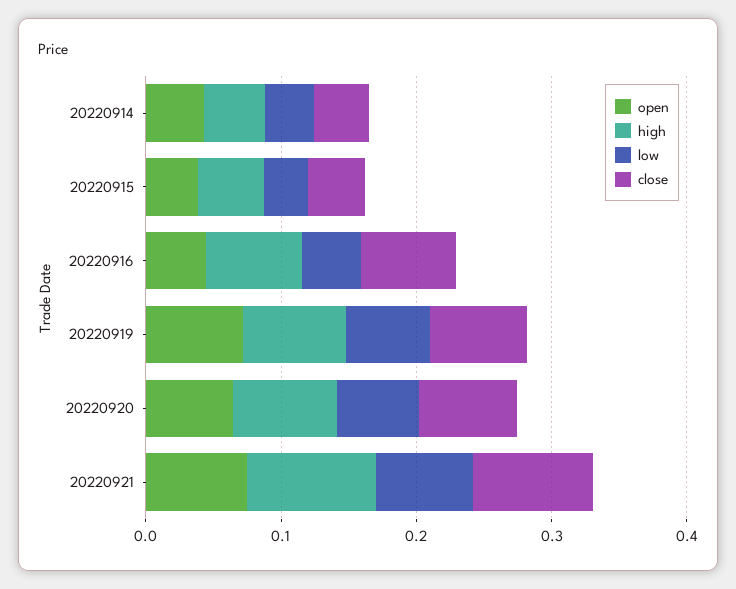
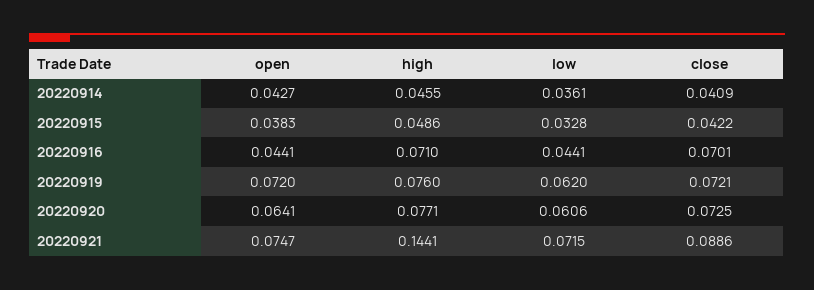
  {
    "open": {
      "20220914": 0.0427,
      "20220915": 0.0383,
      "20220916": 0.0441,
      "20220919": 0.072,
      "20220920": 0.0641,
      "20220921": 0.0747
    },
    "high": {
      "20220914": 0.0455,
      "20220915": 0.0486,
      "20220916": 0.071,
      "20220919": 0.076,
      "20220920": 0.0771,
-     "20220921": 0.1
+     "20220921": 0.1441
    },
    "low": {
      "20220914": 0.0361,
      "20220915": 0.0328,
      "20220916": 0.0441,
      "20220919": 0.062,
      "20220920": 0.0606,
      "20220921": 0.0715
    },
    "close": {
      "20220914": 0.0409,
      "20220915": 0.0422,
      "20220916": 0.0701,
      "20220919": 0.0721,
      "20220920": 0.0725,
      "20220921": 0.0886
    }
  }

